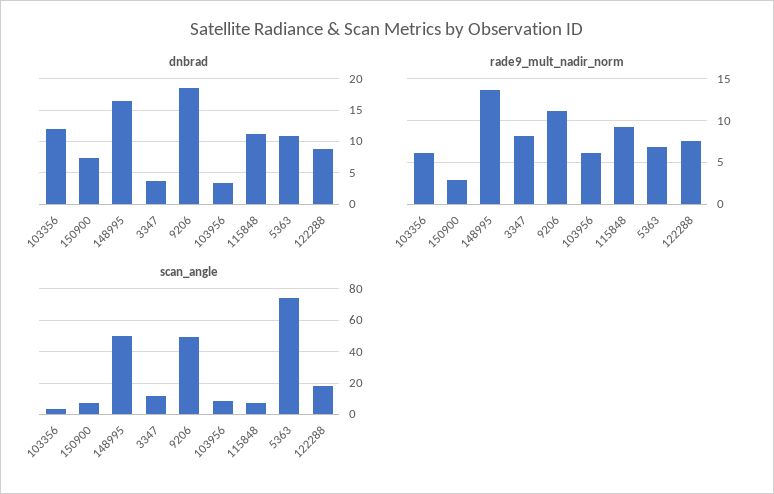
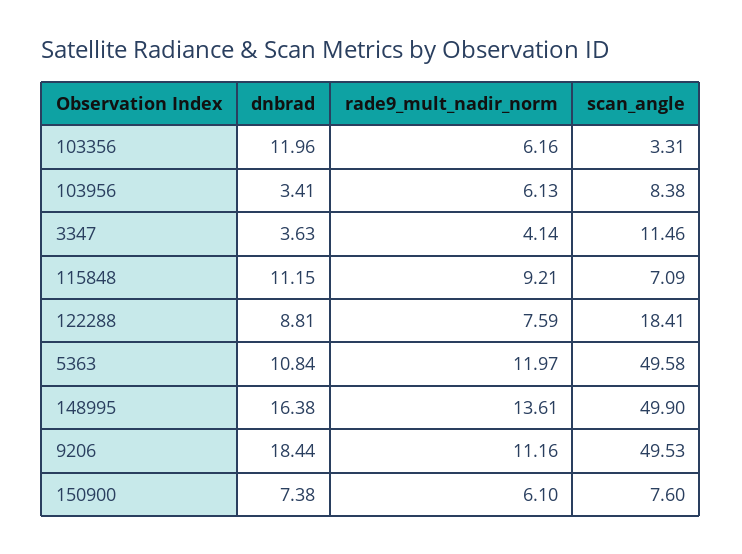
  {
    "dnbrad": {
      "103356": 11.96,
      "150900": 7.38,
      "148995": 16.38,
      "3347": 3.63,
      "9206": 18.44,
      "103956": 3.41,
      "115848": 11.15,
      "5363": 10.84,
      "122288": 8.81
    },
    "rade9_mult_nadir_norm": {
      "103356": 6.16,
-     "150900": 3,
+     "150900": 6.1,
      "148995": 13.61,
-     "3347": 8,
+     "3347": 4.14,
      "9206": 11.16,
      "103956": 6.13,
      "115848": 9.21,
-     "5363": 7,
+     "5363": 11.97,
      "122288": 7.59
    },
    "scan_angle": {
      "103356": 3.31,
      "150900": 7.6,
      "148995": 49.9,
      "3347": 11.46,
      "9206": 49.53,
      "103956": 8.38,
      "115848": 7.09,
-     "5363": 75,
+     "5363": 49.58,
      "122288": 18.41
    }
  }

